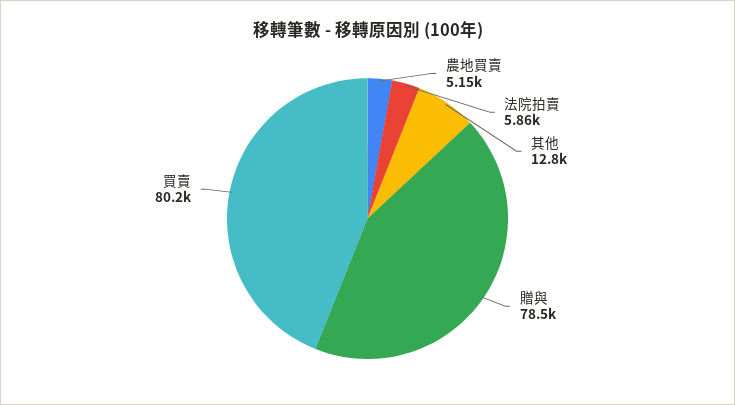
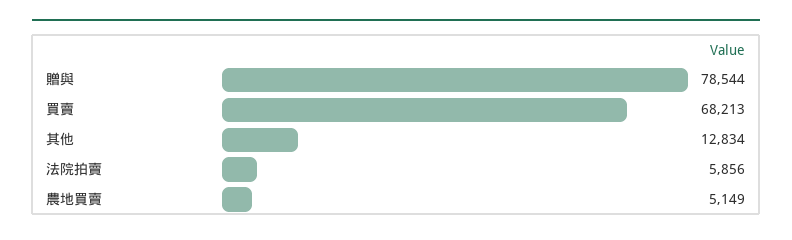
  {
    "農地買賣": 5149,
    "法院拍賣": 5856,
    "其他": 12834,
    "贈與": 78544,
-   "買賣": 80200
+   "買賣": 68213
  }

